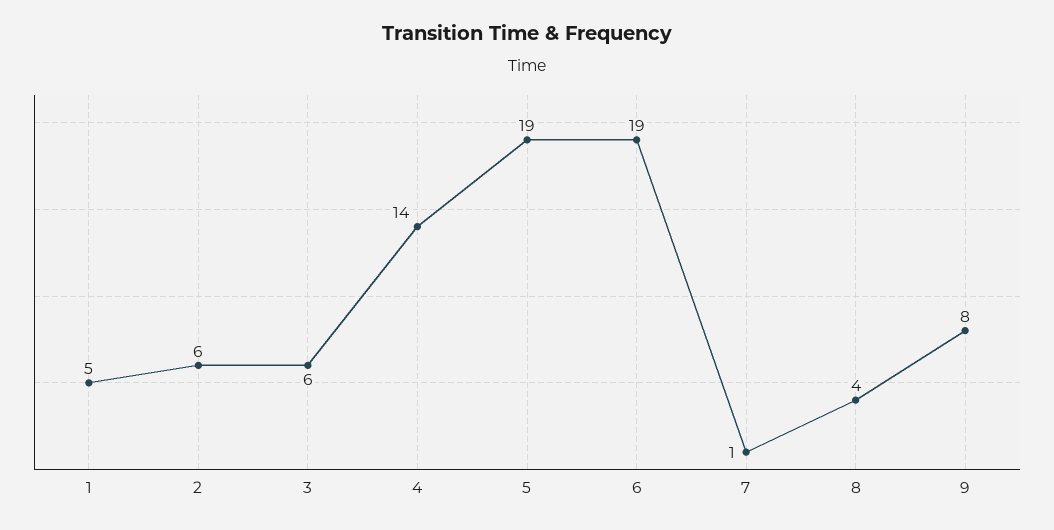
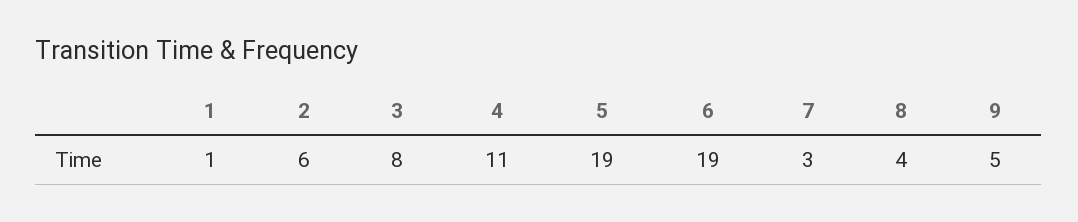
  {
-   "1": 5,
+   "1": 1,
    "2": 6,
-   "3": 6,
+   "3": 8,
-   "4": 14,
+   "4": 11,
    "5": 19,
    "6": 19,
-   "7": 1,
+   "7": 3,
    "8": 4,
-   "9": 8
+   "9": 5
  }

